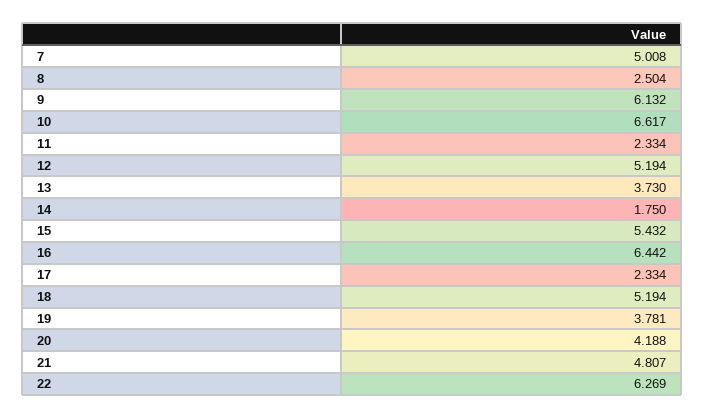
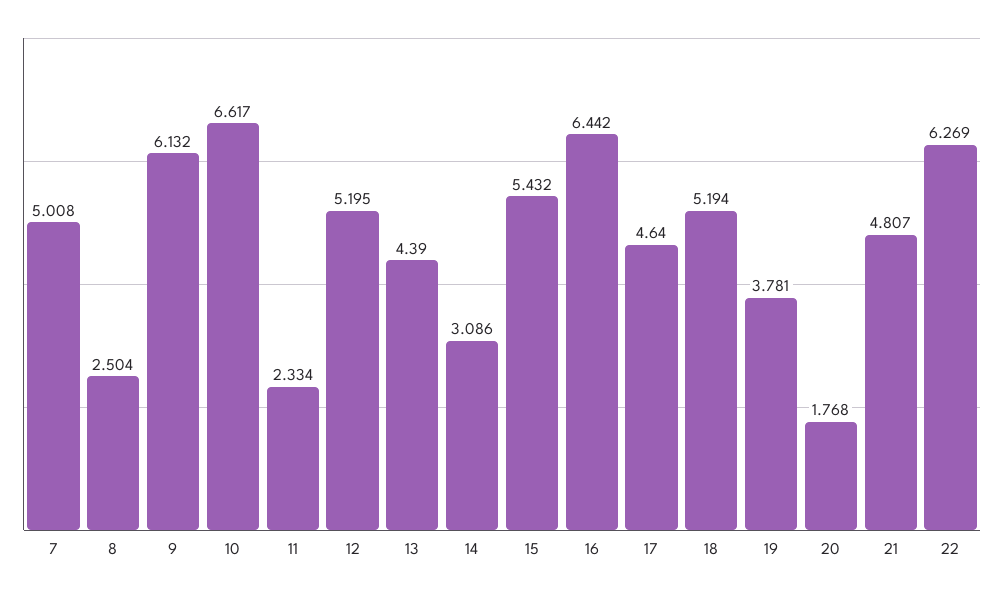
  {
    "7": 5.008,
    "8": 2.504,
    "9": 6.132,
    "10": 6.617,
    "11": 2.334,
-   "12": 5.194,
+   "12": 5.195,
-   "13": 3.73,
+   "13": 4.39,
-   "14": 1.75,
+   "14": 3.086,
    "15": 5.432,
    "16": 6.442,
-   "17": 2.334,
+   "17": 4.64,
    "18": 5.194,
    "19": 3.781,
-   "20": 4.188,
+   "20": 1.768,
    "21": 4.807,
    "22": 6.269
  }

